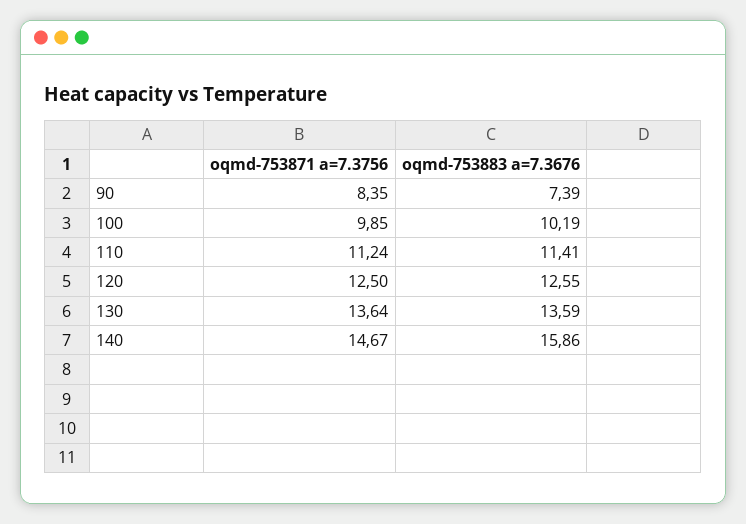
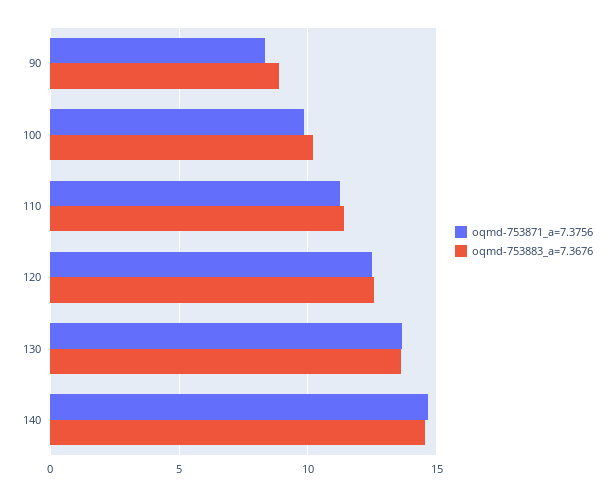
  {
    "oqmd-753871 a=7.3756": {
      "90": 8.35,
      "100": 9.85,
      "110": 11.24,
      "120": 12.5,
      "130": 13.64,
      "140": 14.67
    },
    "oqmd-753883 a=7.3676": {
-     "90": 7.39,
+     "90": 9,
      "100": 10.19,
      "110": 11.41,
      "120": 12.55,
      "130": 13.59,
-     "140": 15.86
+     "140": 14.5
    }
  }

